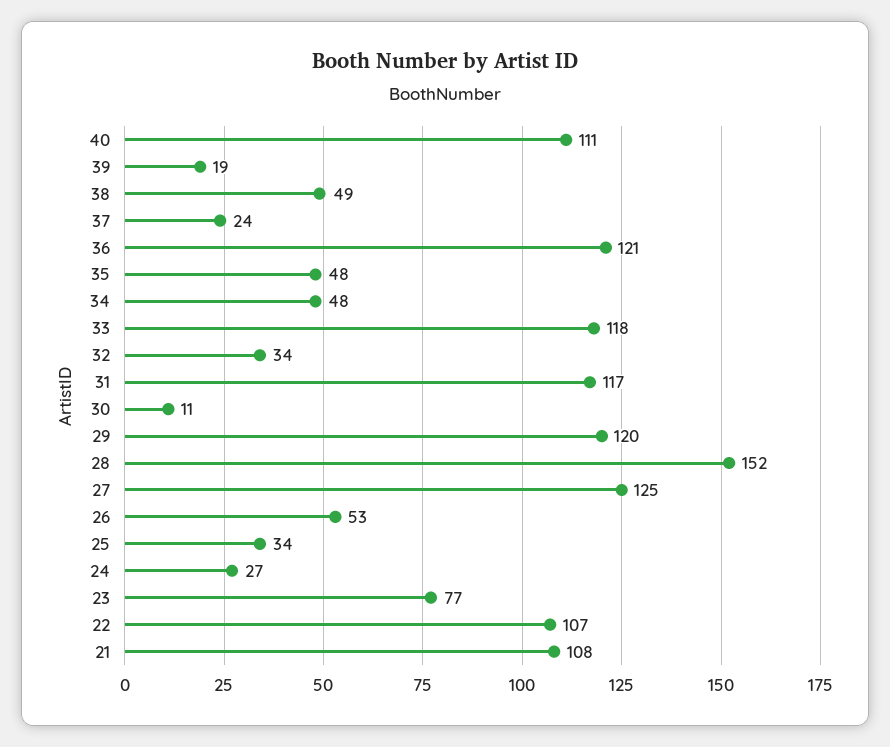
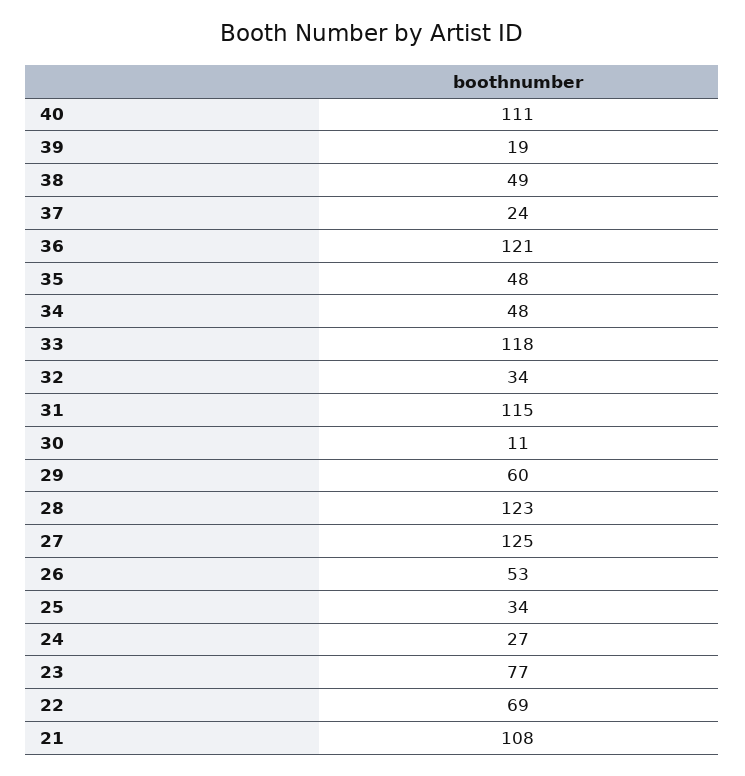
  {
    "40": 111,
    "39": 19,
    "38": 49,
    "37": 24,
    "36": 121,
    "35": 48,
    "34": 48,
    "33": 118,
    "32": 34,
-   "31": 117,
+   "31": 115,
    "30": 11,
-   "29": 120,
+   "29": 60,
-   "28": 152,
+   "28": 123,
    "27": 125,
    "26": 53,
    "25": 34,
    "24": 27,
    "23": 77,
-   "22": 107,
+   "22": 69,
    "21": 108
  }

